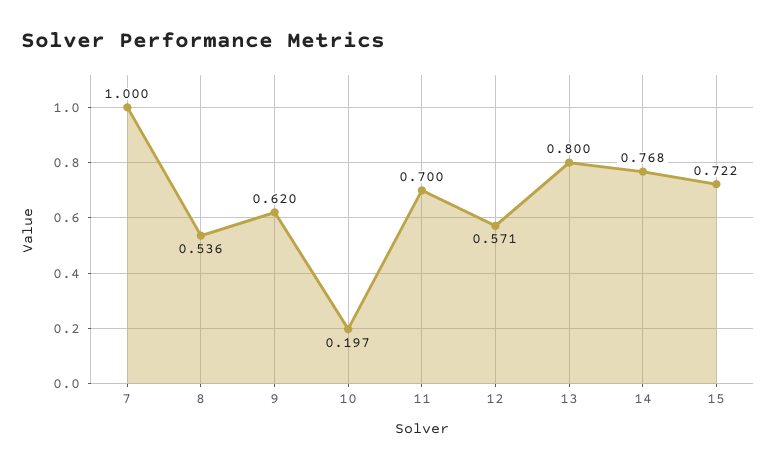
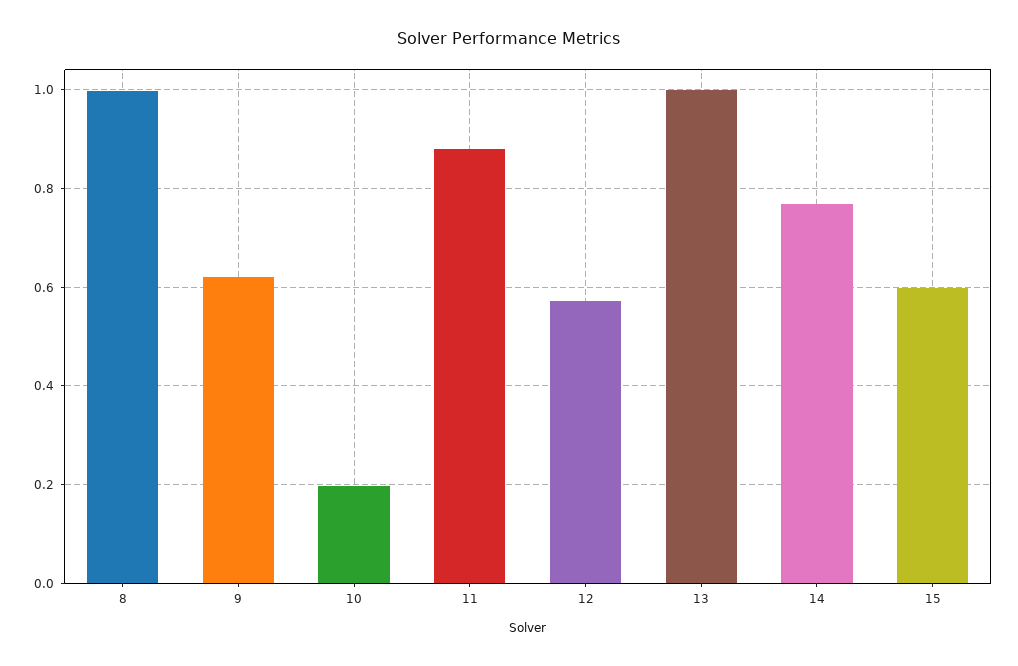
  {
-   "7": 1,
-   "8": 0.536,
+   "8": 1,
    "9": 0.62,
    "10": 0.197,
-   "11": 0.7,
+   "11": 0.88,
    "12": 0.571,
-   "13": 0.8,
+   "13": 1,
    "14": 0.768,
-   "15": 0.722
+   "15": 0.6
  }

